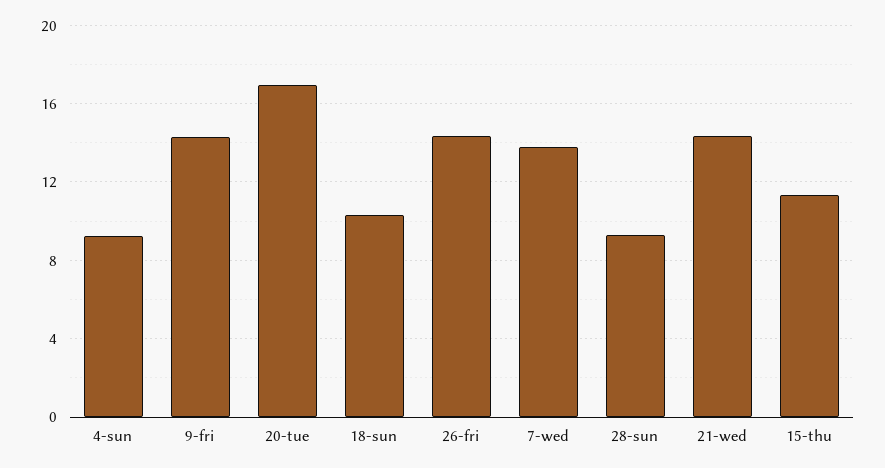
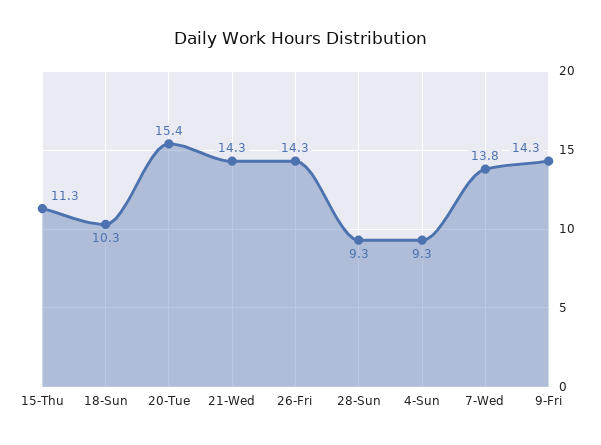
  {
    "4-sun": 9.3,
    "9-fri": 14.3,
-   "20-tue": 17,
+   "20-tue": 15.4,
    "18-sun": 10.3,
    "26-fri": 14.3,
    "7-wed": 13.8,
    "28-sun": 9.3,
    "21-wed": 14.3,
    "15-thu": 11.3
  }

